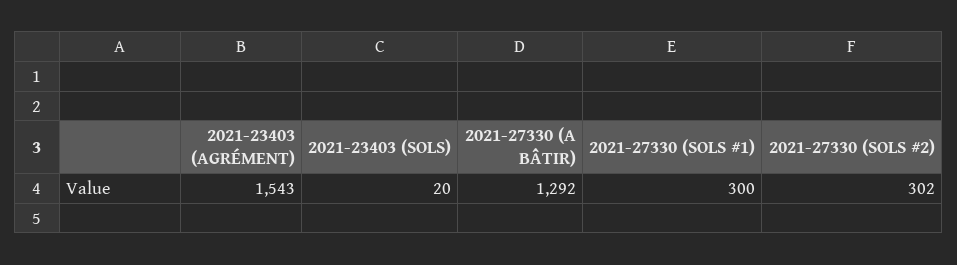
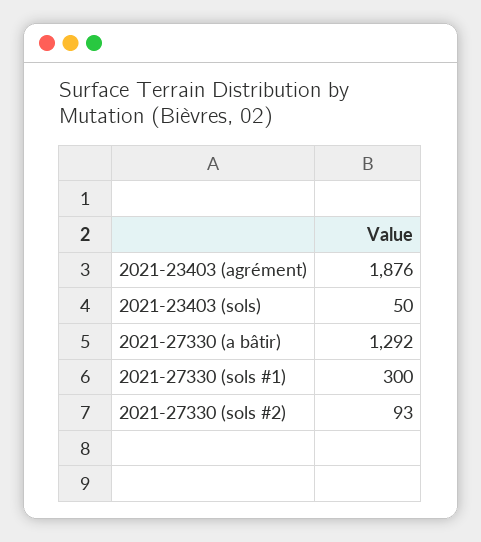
  {
-   "2021-23403 (AGRÉMENT)": 1543,
+   "2021-23403 (AGRÉMENT)": 1876,
-   "2021-23403 (SOLS)": 20,
+   "2021-23403 (SOLS)": 50,
    "2021-27330 (A BÂTIR)": 1292,
    "2021-27330 (SOLS #1)": 300,
-   "2021-27330 (SOLS #2)": 302
+   "2021-27330 (SOLS #2)": 93
  }

